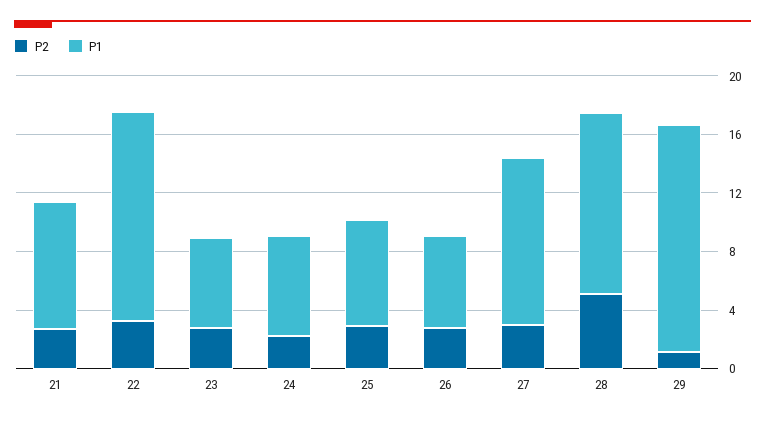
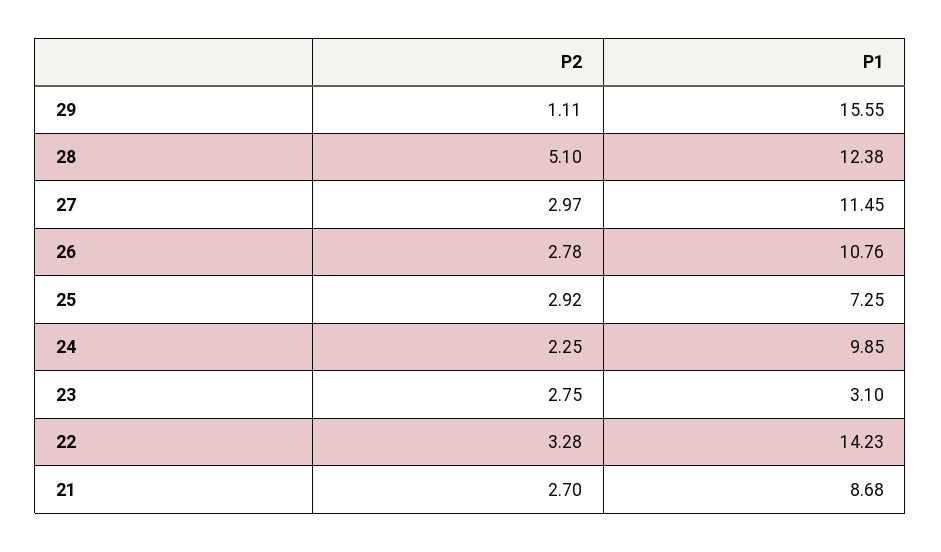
  {
    "P2": {
      "21": 2.7,
      "22": 3.28,
      "23": 2.75,
      "24": 2.25,
      "25": 2.92,
      "26": 2.78,
      "27": 2.97,
      "28": 5.1,
      "29": 1.11
    },
    "P1": {
      "21": 8.68,
      "22": 14.23,
-     "23": 6,
+     "23": 3.1,
-     "24": 7,
+     "24": 9.85,
      "25": 7.25,
-     "26": 6,
+     "26": 10.76,
      "27": 11.45,
      "28": 12.38,
      "29": 15.55
    }
  }

